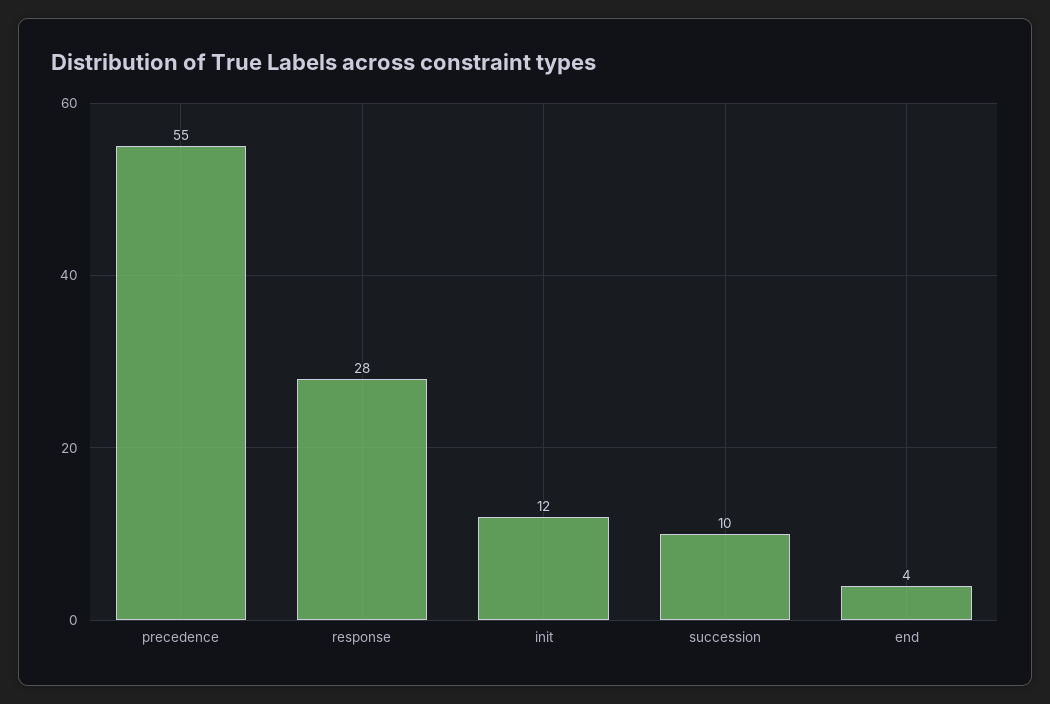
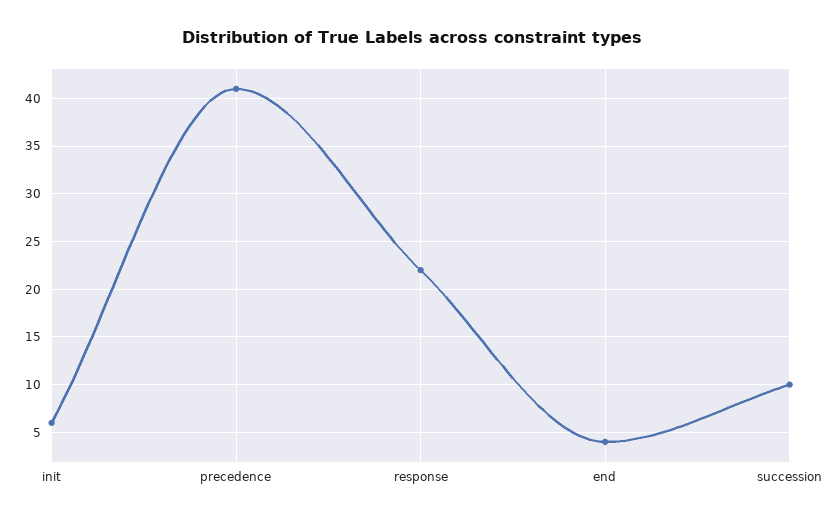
  {
-   "precedence": 55,
+   "precedence": 41,
-   "response": 28,
+   "response": 22,
-   "init": 12,
+   "init": 6,
    "succession": 10,
    "end": 4
  }

